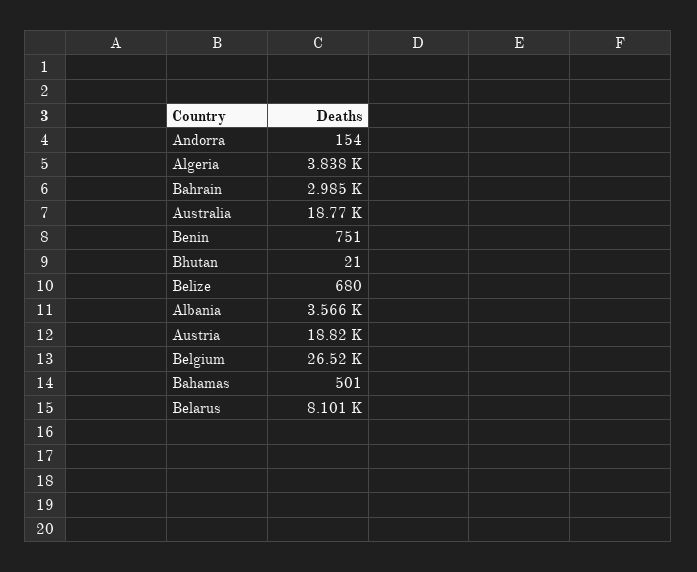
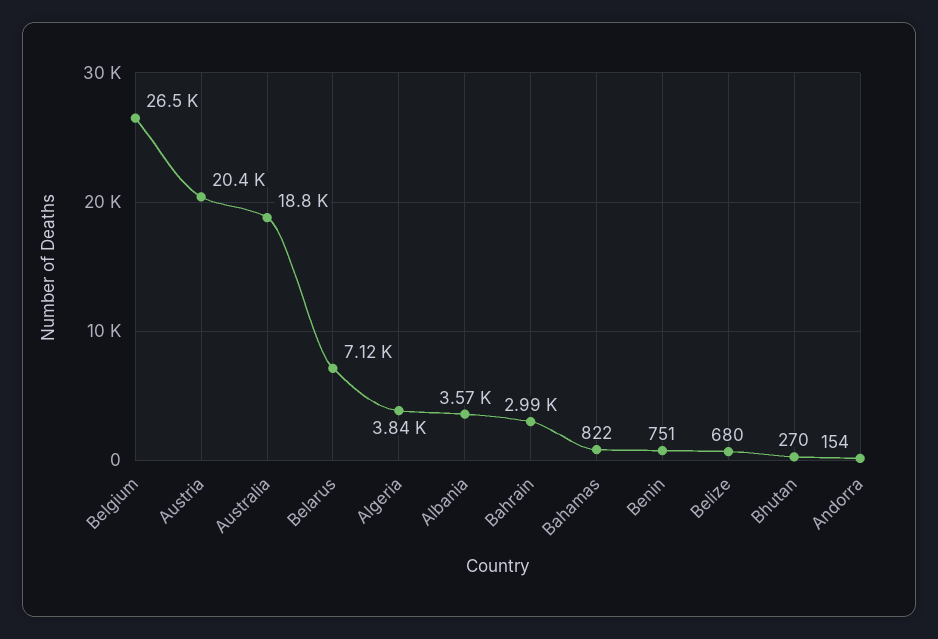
  {
    "Andorra": 154,
    "Algeria": 3838,
    "Bahrain": 2985,
    "Australia": 18770,
    "Benin": 751,
-   "Bhutan": 21,
+   "Bhutan": 270,
    "Belize": 680,
    "Albania": 3566,
-   "Austria": 18820,
+   "Austria": 20400,
    "Belgium": 26520,
-   "Bahamas": 501,
+   "Bahamas": 822,
-   "Belarus": 8101
+   "Belarus": 7120
  }

